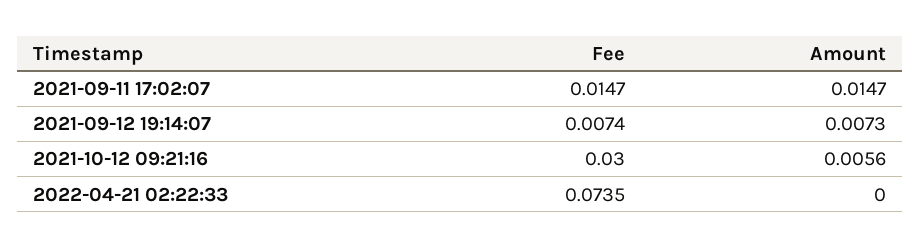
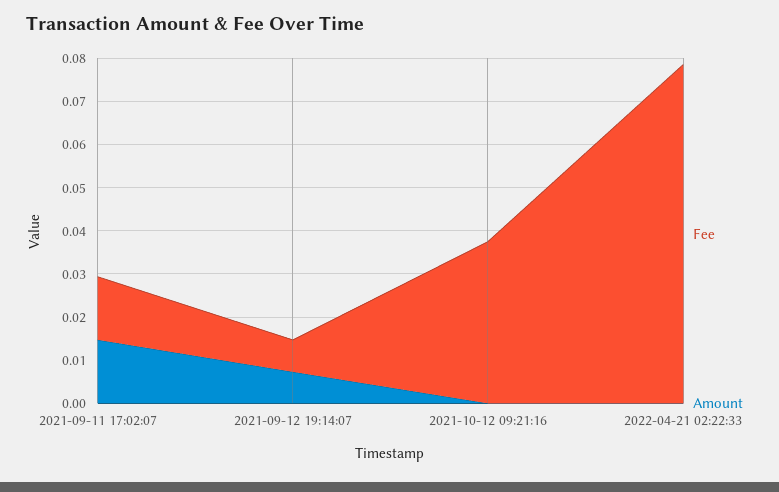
  {
    "Fee": {
      "2021-09-11 17:02:07": 0.0147,
      "2021-09-12 19:14:07": 0.0074,
-     "2021-10-12 09:21:16": 0.03,
+     "2021-10-12 09:21:16": 0.038,
-     "2022-04-21 02:22:33": 0.0735
+     "2022-04-21 02:22:33": 0.078
    },
    "Amount": {
      "2021-09-11 17:02:07": 0.0147,
      "2021-09-12 19:14:07": 0.0073,
-     "2021-10-12 09:21:16": 0.0056,
+     "2021-10-12 09:21:16": 0,
      "2022-04-21 02:22:33": 0
    }
  }

